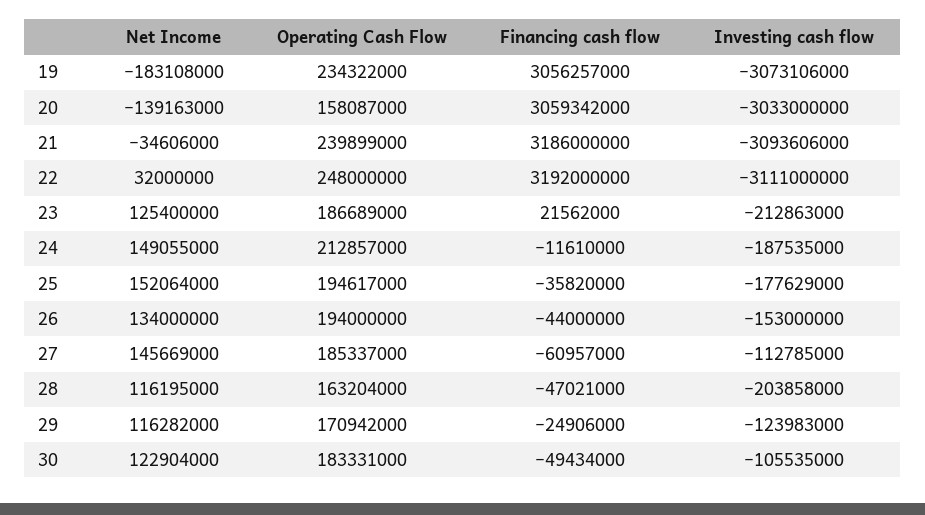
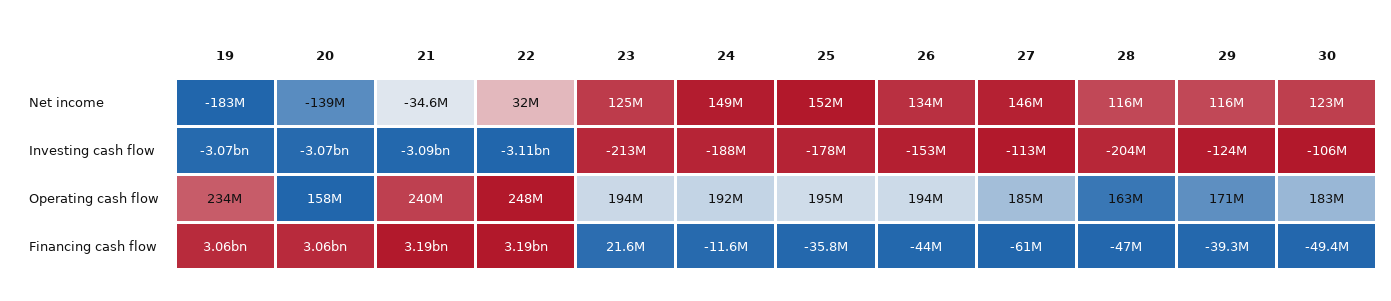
  {
    "Net Income": {
      "19": -183108000,
      "20": -139163000,
      "21": -34606000,
      "22": 32000000,
      "23": 125400000,
      "24": 149055000,
      "25": 152064000,
      "26": 134000000,
      "27": 145669000,
      "28": 116195000,
      "29": 116282000,
      "30": 122904000
    },
    "Operating Cash Flow": {
      "19": 234322000,
      "20": 158087000,
      "21": 239899000,
      "22": 248000000,
-     "23": 186689000,
+     "23": 194000000,
-     "24": 212857000,
+     "24": 192000000,
      "25": 194617000,
      "26": 194000000,
      "27": 185337000,
      "28": 163204000,
      "29": 170942000,
      "30": 183331000
    },
    "Financing cash flow": {
      "19": 3056257000,
      "20": 3059342000,
      "21": 3186000000,
      "22": 3192000000,
      "23": 21562000,
      "24": -11610000,
      "25": -35820000,
      "26": -44000000,
      "27": -60957000,
      "28": -47021000,
-     "29": -24906000,
+     "29": -39300000,
      "30": -49434000
    },
    "Investing cash flow": {
      "19": -3073106000,
-     "20": -3033000000,
+     "20": -3070000000,
      "21": -3093606000,
      "22": -3111000000,
      "23": -212863000,
      "24": -187535000,
      "25": -177629000,
      "26": -153000000,
      "27": -112785000,
      "28": -203858000,
      "29": -123983000,
      "30": -105535000
    }
  }

